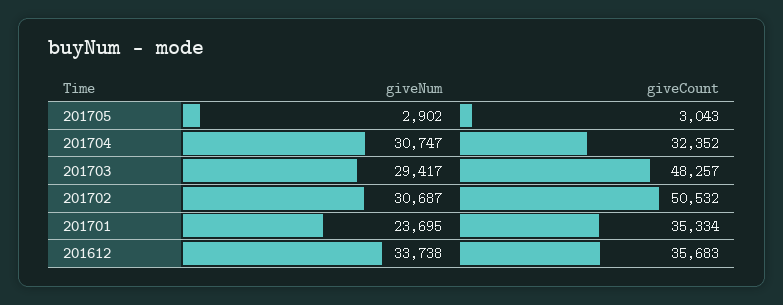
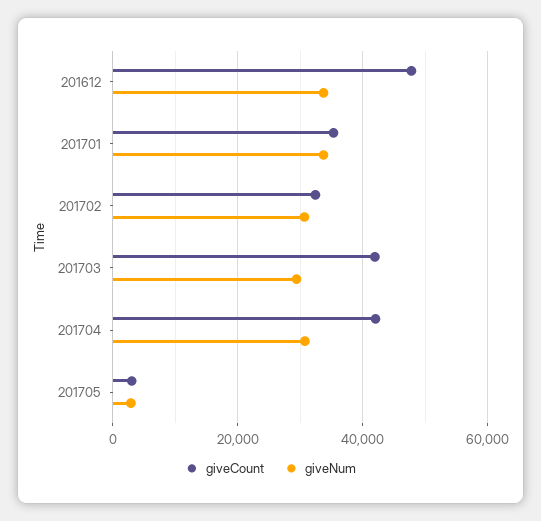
  {
    "giveNum": {
      "201705": 2902,
      "201704": 30747,
      "201703": 29417,
      "201702": 30687,
-     "201701": 23695,
+     "201701": 34000,
      "201612": 33738
    },
    "giveCount": {
      "201705": 3043,
-     "201704": 32352,
+     "201704": 42000,
-     "201703": 48257,
+     "201703": 42000,
-     "201702": 50532,
+     "201702": 32000,
      "201701": 35334,
-     "201612": 35683
+     "201612": 48000
    }
  }

